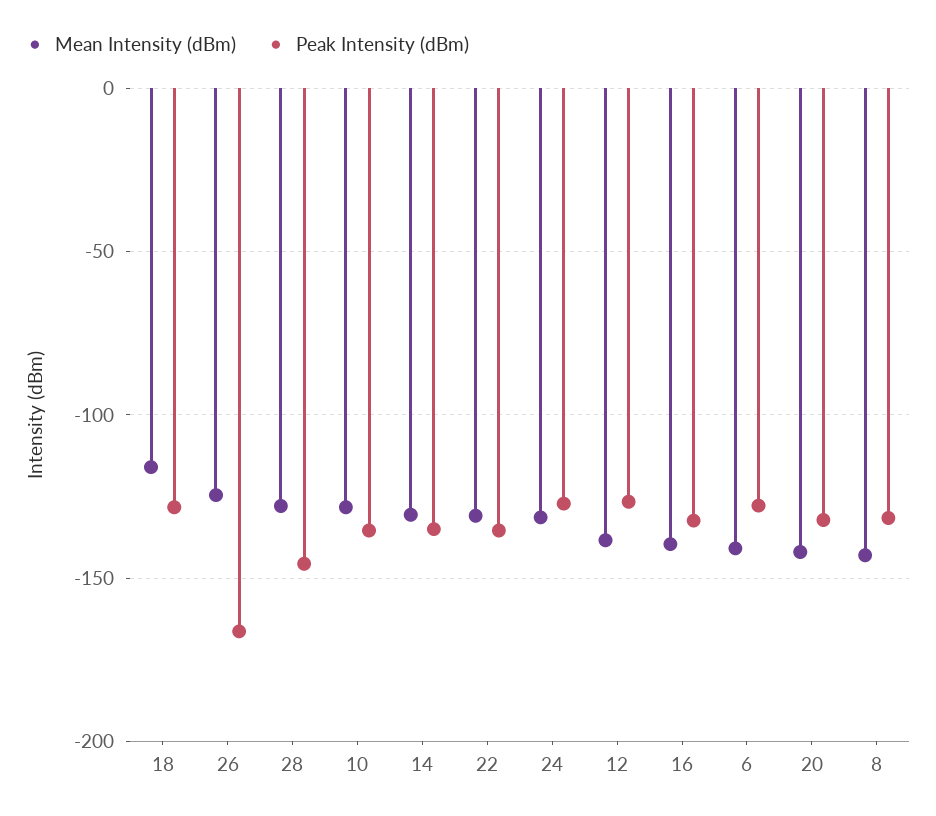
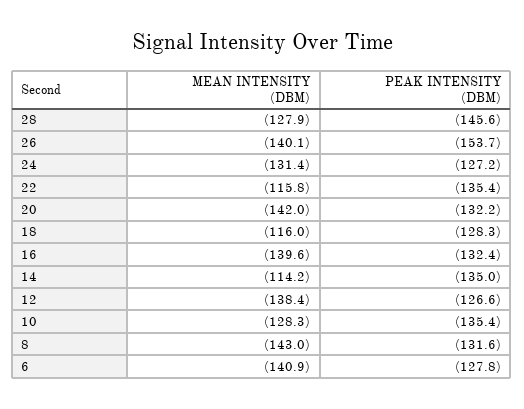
  {
    "Mean Intensity (dBm)": {
      "18": -116,
-     "26": -125,
+     "26": -140.1,
      "28": -127.9,
      "10": -128.3,
-     "14": -130,
+     "14": -114.2,
-     "22": -130,
+     "22": -115.8,
      "24": -131.4,
      "12": -138.4,
      "16": -139.6,
      "6": -140.9,
      "20": -142,
      "8": -143
    },
    "Peak Intensity (dBm)": {
      "18": -128.3,
-     "26": -165,
+     "26": -153.7,
      "28": -145.6,
      "10": -135.4,
      "14": -135,
      "22": -135.4,
      "24": -127.2,
      "12": -126.6,
      "16": -132.4,
      "6": -127.8,
      "20": -132.2,
      "8": -131.6
    }
  }

